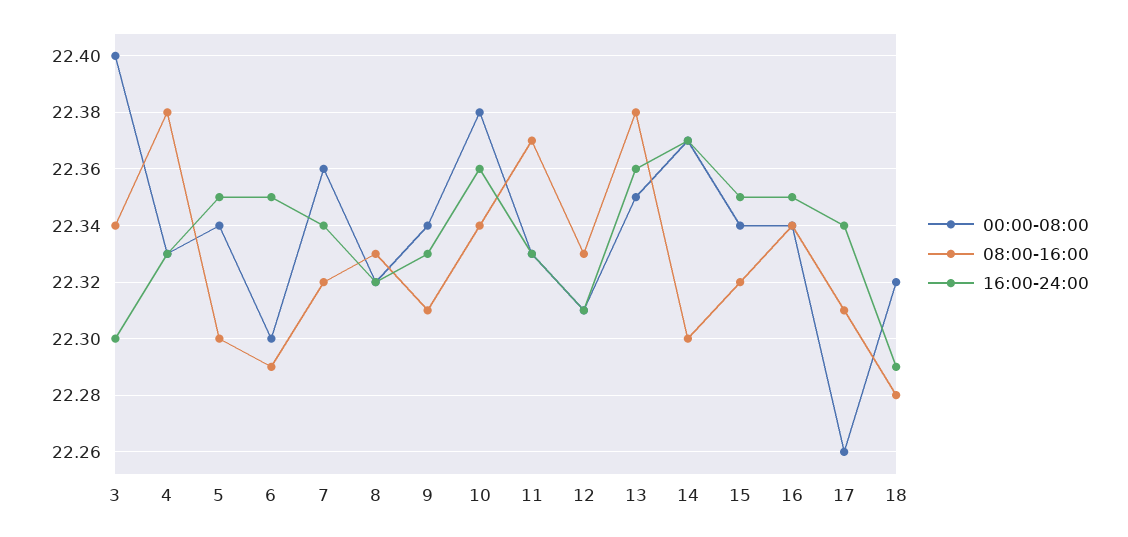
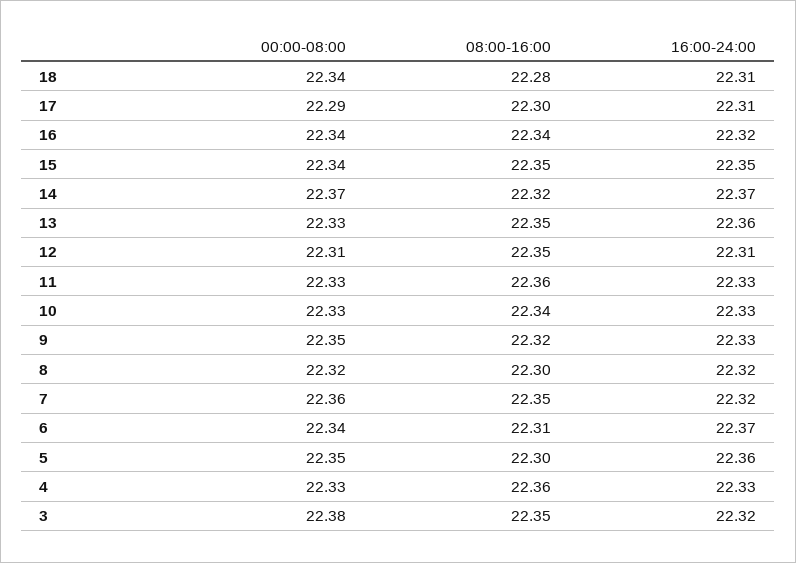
  {
    "00:00-08:00": {
-     "3": 22.4,
+     "3": 22.38,
      "4": 22.33,
-     "5": 22.34,
+     "5": 22.35,
-     "6": 22.3,
+     "6": 22.34,
      "7": 22.36,
      "8": 22.32,
-     "9": 22.34,
+     "9": 22.35,
-     "10": 22.38,
+     "10": 22.33,
      "11": 22.33,
      "12": 22.31,
-     "13": 22.35,
+     "13": 22.33,
      "14": 22.37,
      "15": 22.34,
      "16": 22.34,
-     "17": 22.26,
+     "17": 22.29,
-     "18": 22.32
+     "18": 22.34
    },
    "08:00-16:00": {
-     "3": 22.34,
+     "3": 22.35,
-     "4": 22.38,
+     "4": 22.36,
      "5": 22.3,
-     "6": 22.29,
+     "6": 22.31,
-     "7": 22.32,
+     "7": 22.35,
-     "8": 22.33,
+     "8": 22.3,
-     "9": 22.31,
+     "9": 22.32,
      "10": 22.34,
-     "11": 22.37,
+     "11": 22.36,
-     "12": 22.33,
+     "12": 22.35,
-     "13": 22.38,
+     "13": 22.35,
-     "14": 22.3,
+     "14": 22.32,
-     "15": 22.32,
+     "15": 22.35,
      "16": 22.34,
-     "17": 22.31,
+     "17": 22.3,
      "18": 22.28
    },
    "16:00-24:00": {
-     "3": 22.3,
+     "3": 22.32,
      "4": 22.33,
-     "5": 22.35,
+     "5": 22.36,
-     "6": 22.35,
+     "6": 22.37,
-     "7": 22.34,
+     "7": 22.32,
      "8": 22.32,
      "9": 22.33,
-     "10": 22.36,
+     "10": 22.33,
      "11": 22.33,
      "12": 22.31,
      "13": 22.36,
      "14": 22.37,
      "15": 22.35,
-     "16": 22.35,
+     "16": 22.32,
-     "17": 22.34,
+     "17": 22.31,
-     "18": 22.29
+     "18": 22.31
    }
  }

